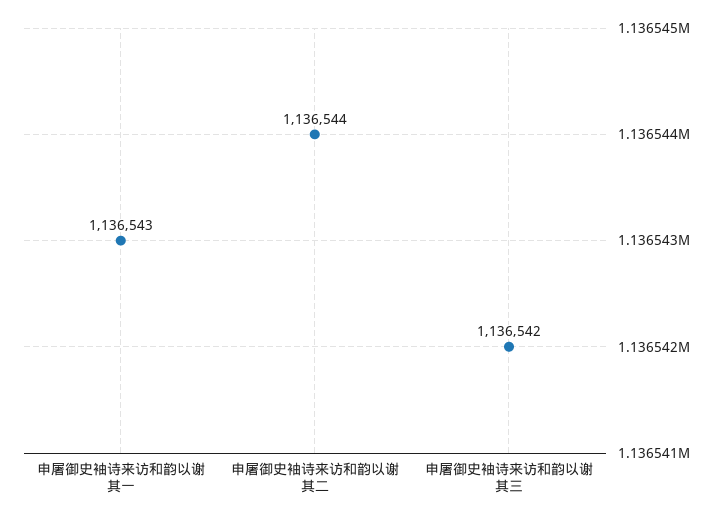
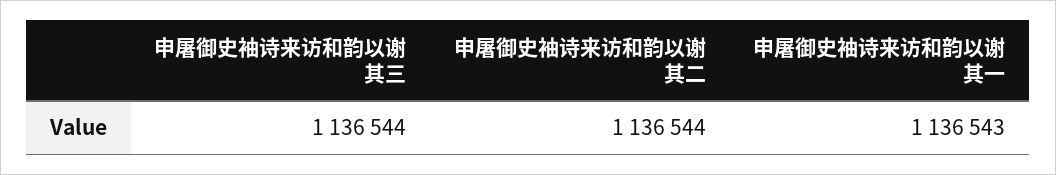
  {
    "申屠御史袖诗来访和韵以谢 其一": 1136543,
    "申屠御史袖诗来访和韵以谢 其二": 1136544,
-   "申屠御史袖诗来访和韵以谢 其三": 1136542
+   "申屠御史袖诗来访和韵以谢 其三": 1136544
  }

